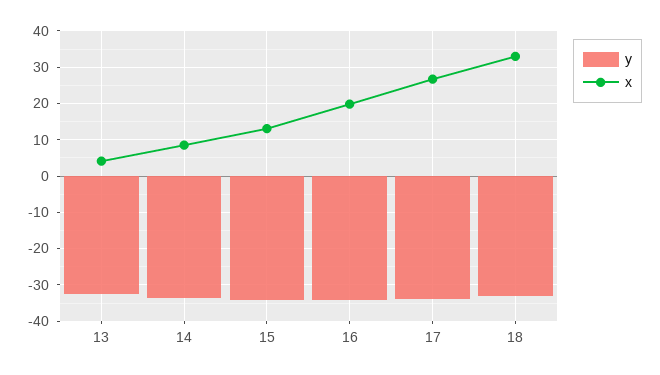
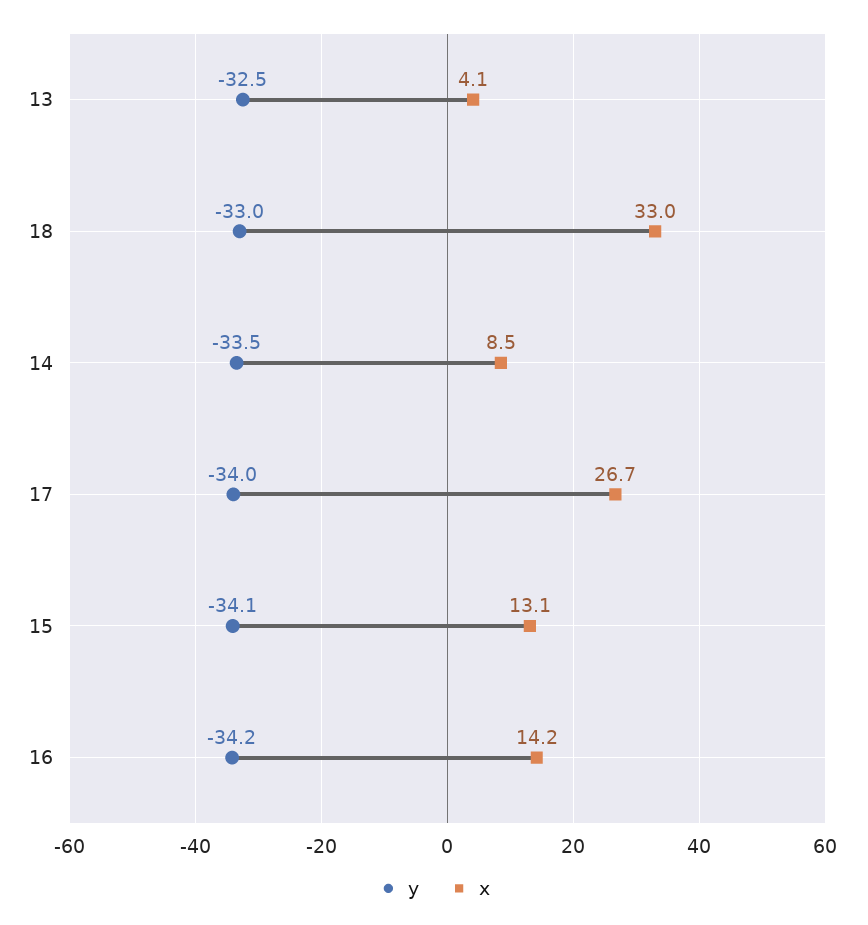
  {
    "y": {
      "13": -32.5,
      "14": -33.5,
      "15": -34.1,
      "16": -34.2,
      "17": -34,
      "18": -33
    },
    "x": {
      "13": 4.1,
      "14": 8.5,
      "15": 13.1,
-     "16": 20,
+     "16": 14.2,
      "17": 26.7,
      "18": 33
    }
  }

